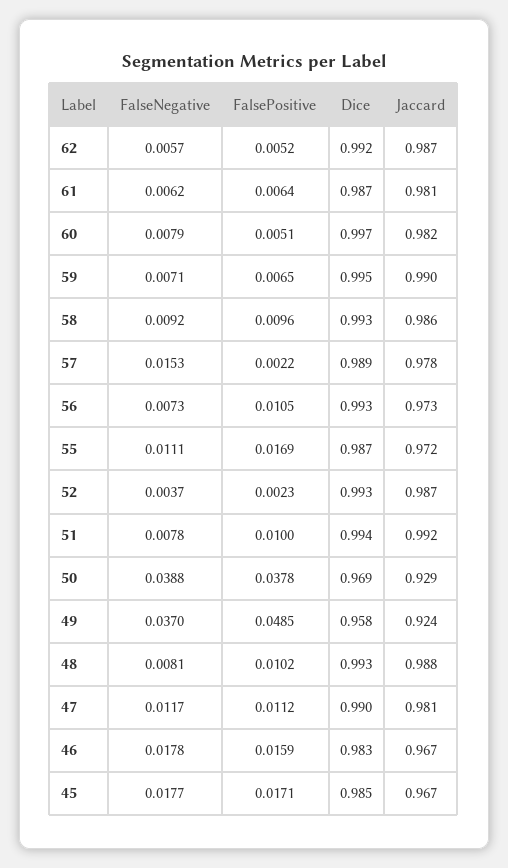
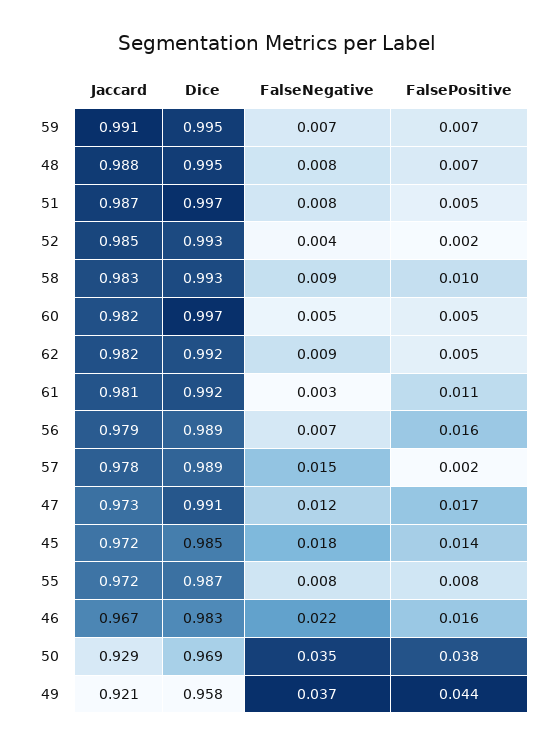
  {
    "FalseNegative": {
-     "62": 0.0057,
+     "62": 0.009,
-     "61": 0.0062,
+     "61": 0.003,
-     "60": 0.0079,
+     "60": 0.005,
      "59": 0.0071,
      "58": 0.0092,
      "57": 0.0153,
      "56": 0.0073,
-     "55": 0.0111,
+     "55": 0.008,
      "52": 0.0037,
      "51": 0.0078,
-     "50": 0.0388,
+     "50": 0.035,
      "49": 0.037,
      "48": 0.0081,
      "47": 0.0117,
-     "46": 0.0178,
+     "46": 0.022,
      "45": 0.0177
    },
    "FalsePositive": {
      "62": 0.0052,
-     "61": 0.0064,
+     "61": 0.011,
      "60": 0.0051,
      "59": 0.0065,
      "58": 0.0096,
      "57": 0.0022,
-     "56": 0.0105,
+     "56": 0.016,
-     "55": 0.0169,
+     "55": 0.008,
      "52": 0.0023,
-     "51": 0.01,
+     "51": 0.005,
      "50": 0.0378,
-     "49": 0.0485,
+     "49": 0.044,
-     "48": 0.0102,
+     "48": 0.007,
-     "47": 0.0112,
+     "47": 0.017,
      "46": 0.0159,
-     "45": 0.0171
+     "45": 0.014
    },
    "Dice": {
      "62": 0.992,
-     "61": 0.987,
+     "61": 0.992,
      "60": 0.997,
      "59": 0.995,
      "58": 0.993,
      "57": 0.989,
-     "56": 0.993,
+     "56": 0.989,
      "55": 0.987,
      "52": 0.993,
-     "51": 0.994,
+     "51": 0.997,
      "50": 0.969,
      "49": 0.958,
-     "48": 0.993,
+     "48": 0.995,
-     "47": 0.99,
+     "47": 0.991,
      "46": 0.983,
      "45": 0.985
    },
    "Jaccard": {
-     "62": 0.987,
+     "62": 0.982,
      "61": 0.981,
      "60": 0.982,
-     "59": 0.99,
+     "59": 0.991,
-     "58": 0.986,
+     "58": 0.983,
      "57": 0.978,
-     "56": 0.973,
+     "56": 0.979,
      "55": 0.972,
-     "52": 0.987,
+     "52": 0.985,
-     "51": 0.992,
+     "51": 0.987,
      "50": 0.929,
-     "49": 0.924,
+     "49": 0.921,
      "48": 0.988,
-     "47": 0.981,
+     "47": 0.973,
      "46": 0.967,
-     "45": 0.967
+     "45": 0.972
    }
  }

